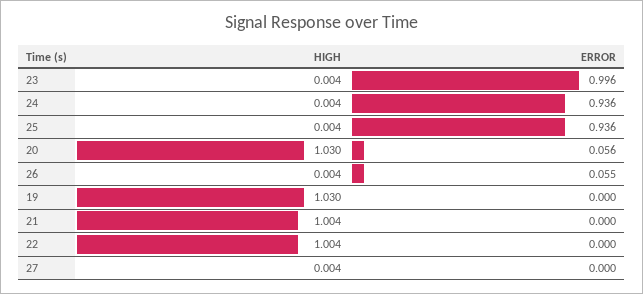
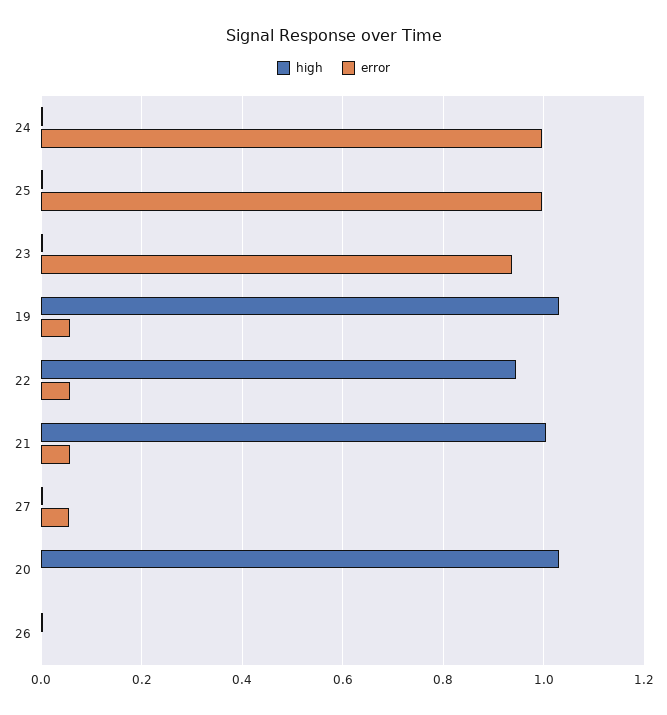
  {
    "HIGH": {
      "23": 0.004,
      "24": 0.004,
      "25": 0.004,
      "20": 1.03,
      "26": 0.004,
      "19": 1.03,
      "21": 1.004,
-     "22": 1.004,
+     "22": 0.94,
      "27": 0.004
    },
    "ERROR": {
-     "23": 0.996,
+     "23": 0.94,
-     "24": 0.936,
+     "24": 1,
-     "25": 0.936,
+     "25": 1,
-     "20": 0.056,
+     "20": 0,
-     "26": 0.055,
+     "26": 0,
-     "19": 0,
+     "19": 0.06,
-     "21": 0,
+     "21": 0.06,
-     "22": 0,
+     "22": 0.06,
-     "27": 0
+     "27": 0.06
    }
  }

